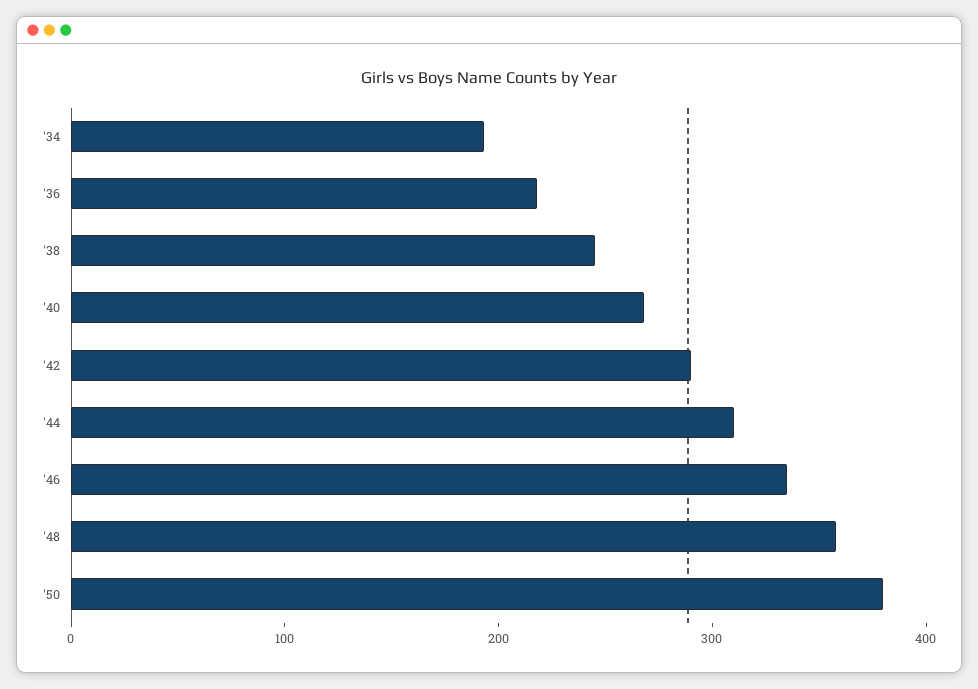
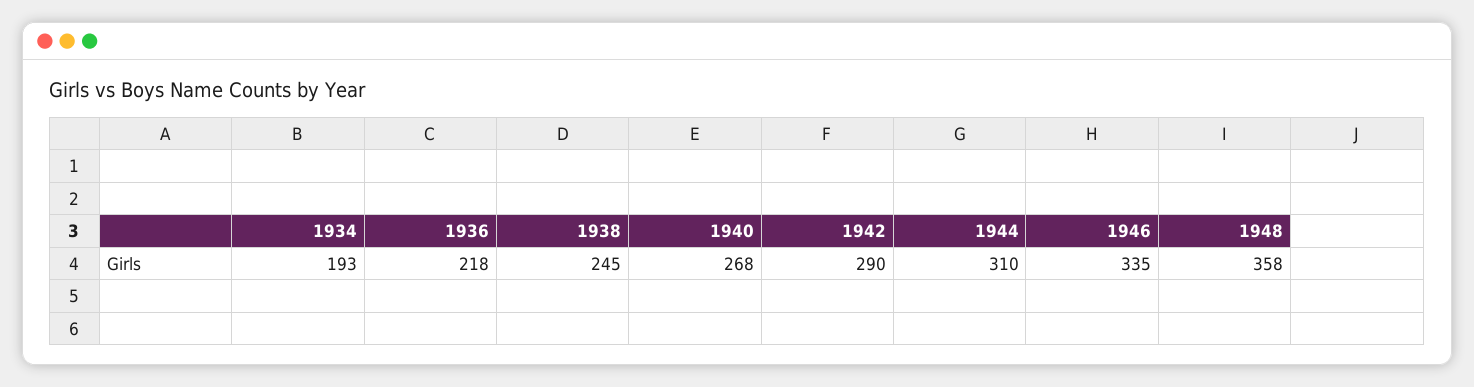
  {
    "'34": 193,
    "'36": 218,
    "'38": 245,
    "'40": 268,
    "'42": 290,
    "'44": 310,
    "'46": 335,
-   "'48": 358,
+   "'48": 358
-   "'50": 380
  }

